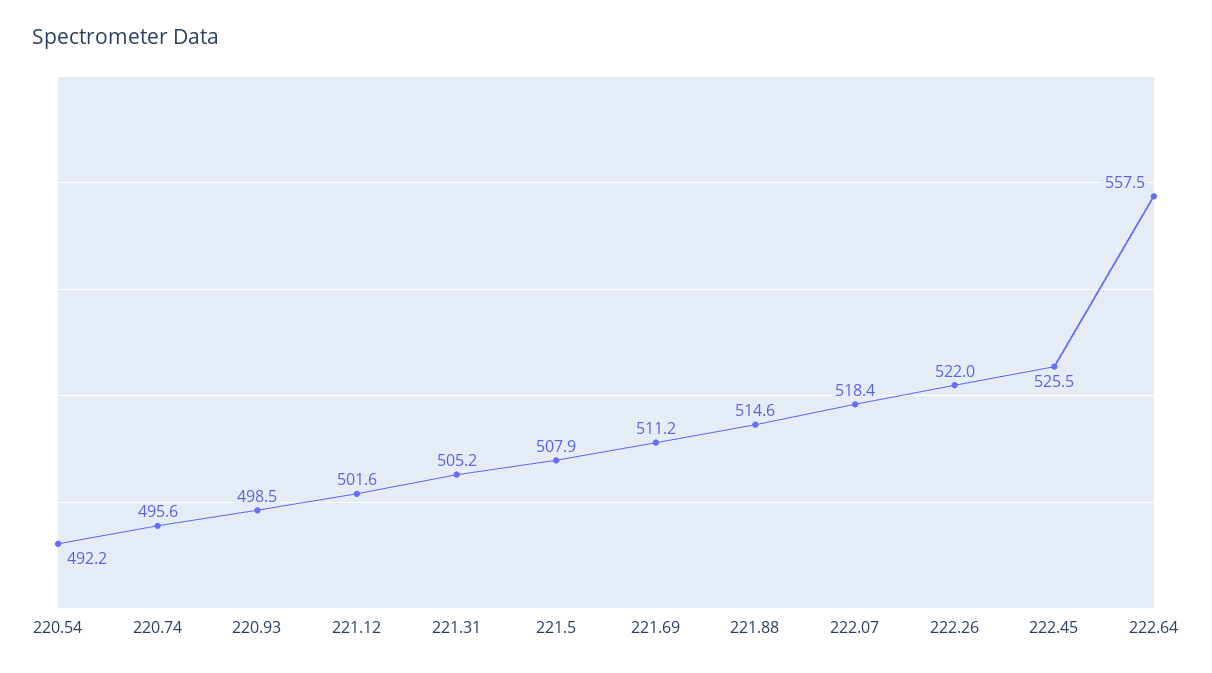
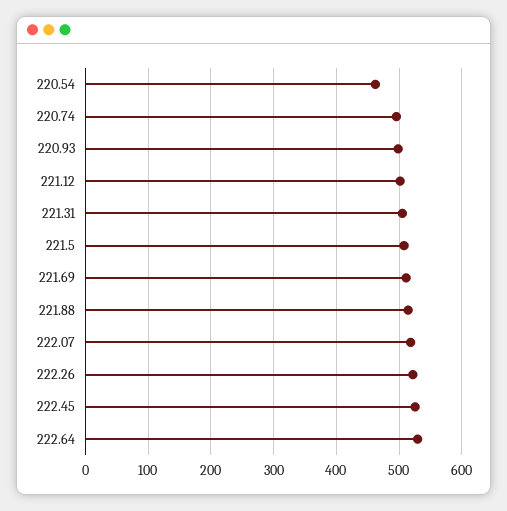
  {
-   "220.54": 492.2,
+   "220.54": 460,
    "220.74": 495.6,
    "220.93": 498.5,
    "221.12": 501.6,
    "221.31": 505.2,
    "221.5": 507.9,
    "221.69": 511.2,
    "221.88": 514.6,
    "222.07": 518.4,
    "222.26": 522,
    "222.45": 525.5,
-   "222.64": 557.5
+   "222.64": 530
  }

